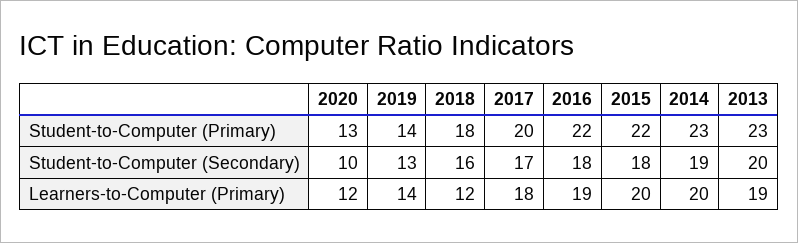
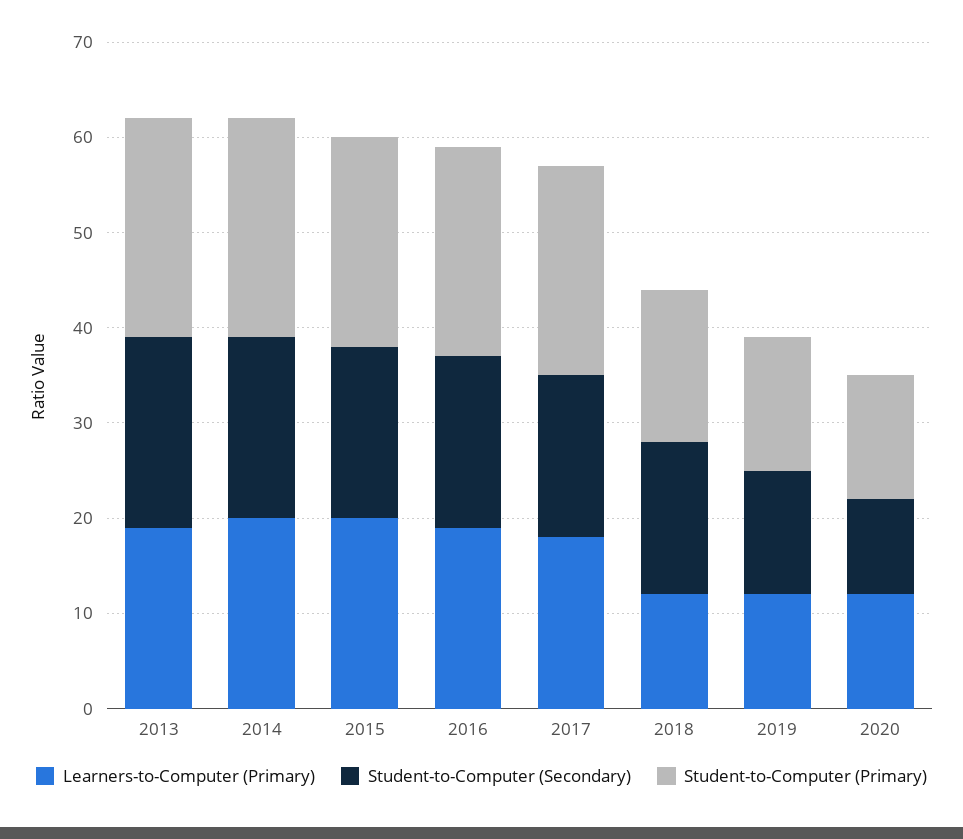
  {
    "Student-to-Computer (Primary)": {
      "2020": 13,
      "2019": 14,
-     "2018": 18,
+     "2018": 16,
-     "2017": 20,
+     "2017": 22,
      "2016": 22,
      "2015": 22,
      "2014": 23,
      "2013": 23
    },
    "Student-to-Computer (Secondary)": {
      "2020": 10,
      "2019": 13,
      "2018": 16,
      "2017": 17,
      "2016": 18,
      "2015": 18,
      "2014": 19,
      "2013": 20
    },
    "Learners-to-Computer (Primary)": {
      "2020": 12,
-     "2019": 14,
+     "2019": 12,
      "2018": 12,
      "2017": 18,
      "2016": 19,
      "2015": 20,
      "2014": 20,
      "2013": 19
    }
  }

